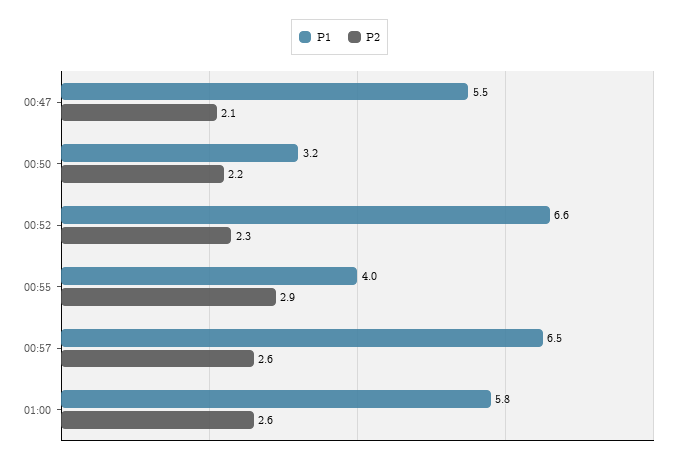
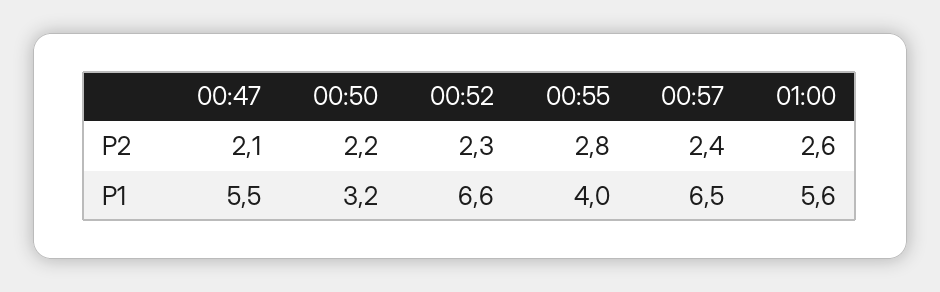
  {
    "P1": {
      "00:47": 5.5,
      "00:50": 3.2,
      "00:52": 6.6,
      "00:55": 4,
      "00:57": 6.5,
-     "01:00": 5.8
+     "01:00": 5.6
    },
    "P2": {
      "00:47": 2.1,
      "00:50": 2.2,
      "00:52": 2.3,
-     "00:55": 2.9,
+     "00:55": 2.8,
-     "00:57": 2.6,
+     "00:57": 2.4,
      "01:00": 2.6
    }
  }

